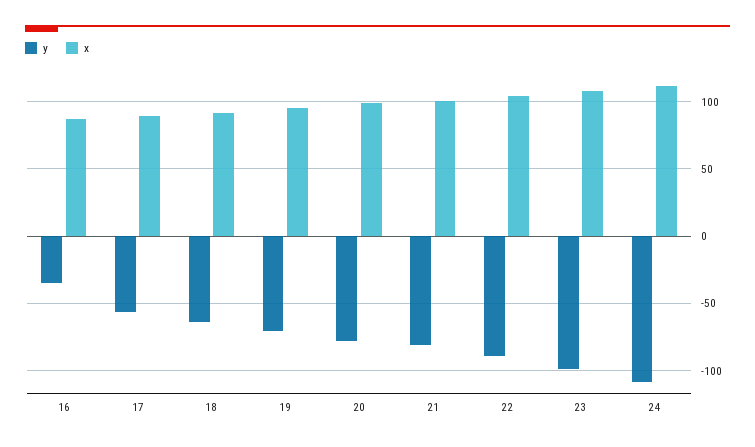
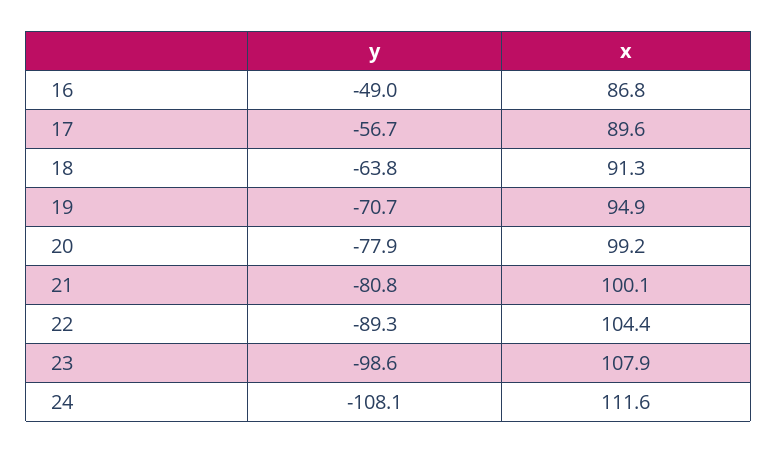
  {
    "y": {
-     "16": -35,
+     "16": -49,
      "17": -56.7,
      "18": -63.8,
      "19": -70.7,
      "20": -77.9,
      "21": -80.8,
      "22": -89.3,
      "23": -98.6,
      "24": -108.1
    },
    "x": {
      "16": 86.8,
      "17": 89.6,
      "18": 91.3,
      "19": 94.9,
      "20": 99.2,
      "21": 100.1,
      "22": 104.4,
      "23": 107.9,
      "24": 111.6
    }
  }

